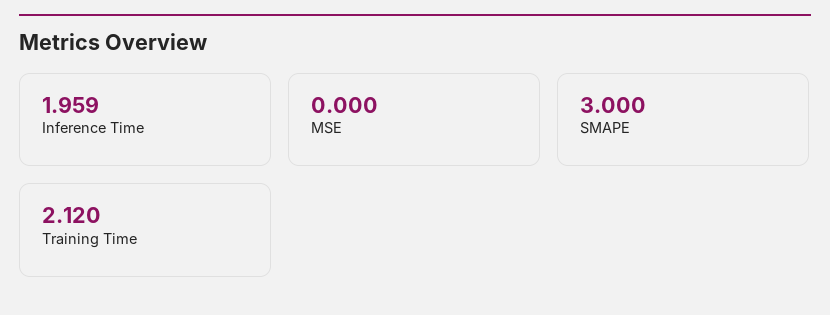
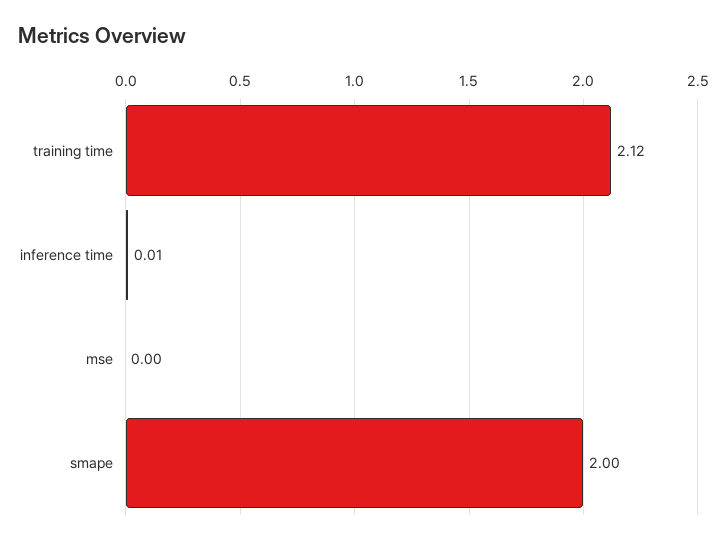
  {
-   "Inference Time": 1.959,
+   "Inference Time": 0.01,
    "MSE": 0,
-   "SMAPE": 3,
+   "SMAPE": 2,
    "Training Time": 2.12
  }

